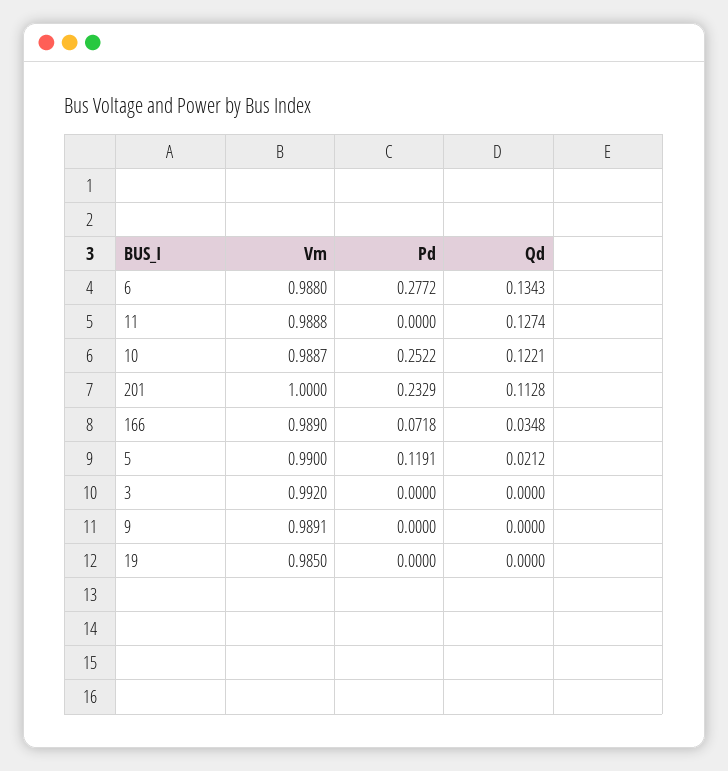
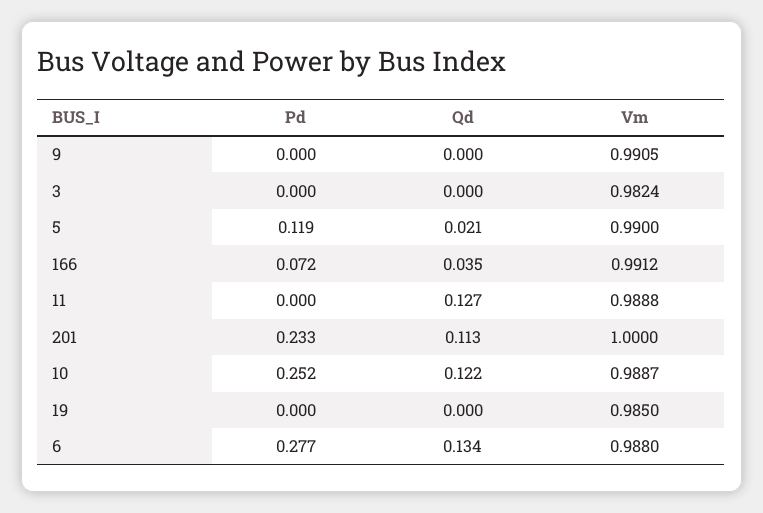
  {
    "Vm": {
      "6": 0.988,
      "11": 0.9888,
      "10": 0.9887,
      "201": 1,
-     "166": 0.989,
+     "166": 0.9912,
      "5": 0.99,
-     "3": 0.992,
+     "3": 0.9824,
-     "9": 0.9891,
+     "9": 0.9905,
      "19": 0.985
    },
    "Pd": {
      "6": 0.2772,
      "11": 0,
      "10": 0.2522,
      "201": 0.2329,
      "166": 0.0718,
      "5": 0.1191,
      "3": 0,
      "9": 0,
      "19": 0
    },
    "Qd": {
      "6": 0.1343,
      "11": 0.1274,
      "10": 0.1221,
      "201": 0.1128,
      "166": 0.0348,
      "5": 0.0212,
      "3": 0,
      "9": 0,
      "19": 0
    }
  }

